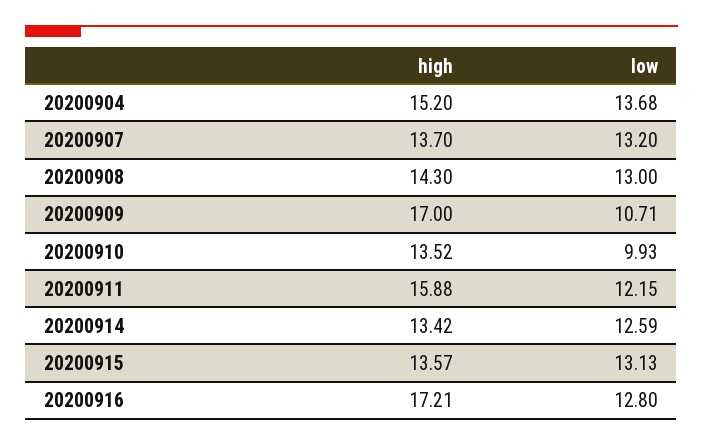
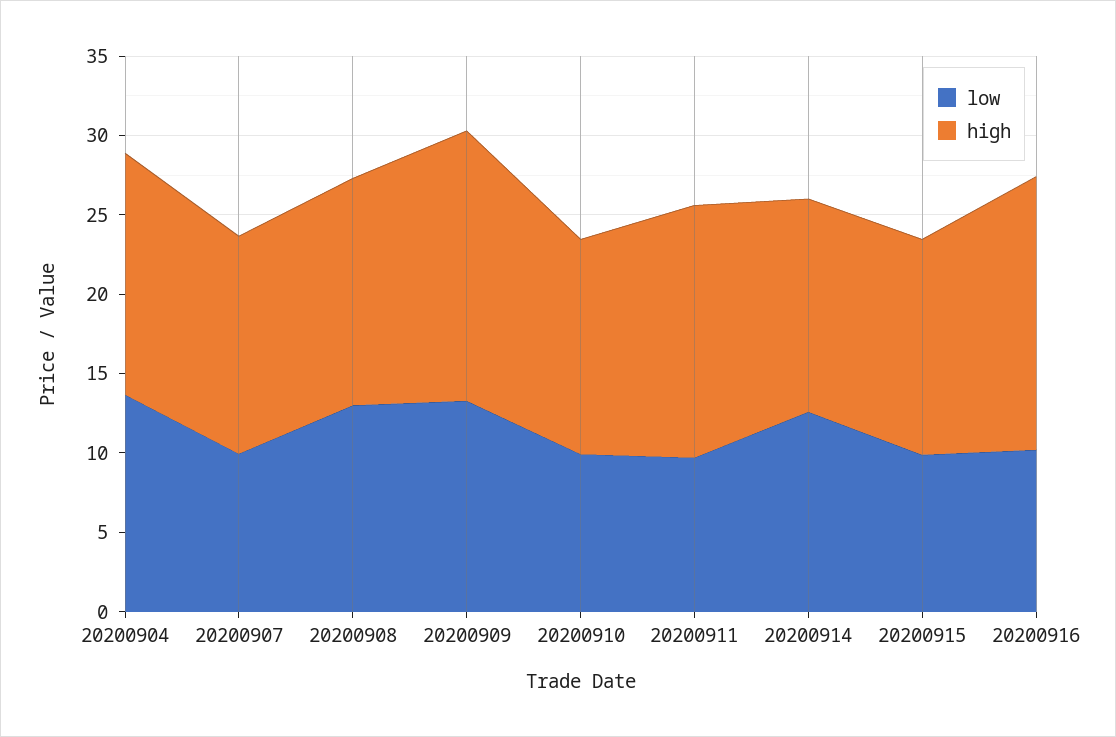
  {
    "high": {
      "20200904": 15.2,
      "20200907": 13.7,
      "20200908": 14.3,
      "20200909": 17,
      "20200910": 13.52,
      "20200911": 15.88,
      "20200914": 13.42,
      "20200915": 13.57,
      "20200916": 17.21
    },
    "low": {
      "20200904": 13.68,
-     "20200907": 13.2,
+     "20200907": 10,
      "20200908": 13,
-     "20200909": 10.71,
+     "20200909": 13,
      "20200910": 9.93,
-     "20200911": 12.15,
+     "20200911": 10,
      "20200914": 12.59,
-     "20200915": 13.13,
+     "20200915": 10,
-     "20200916": 12.8
+     "20200916": 10
    }
  }

